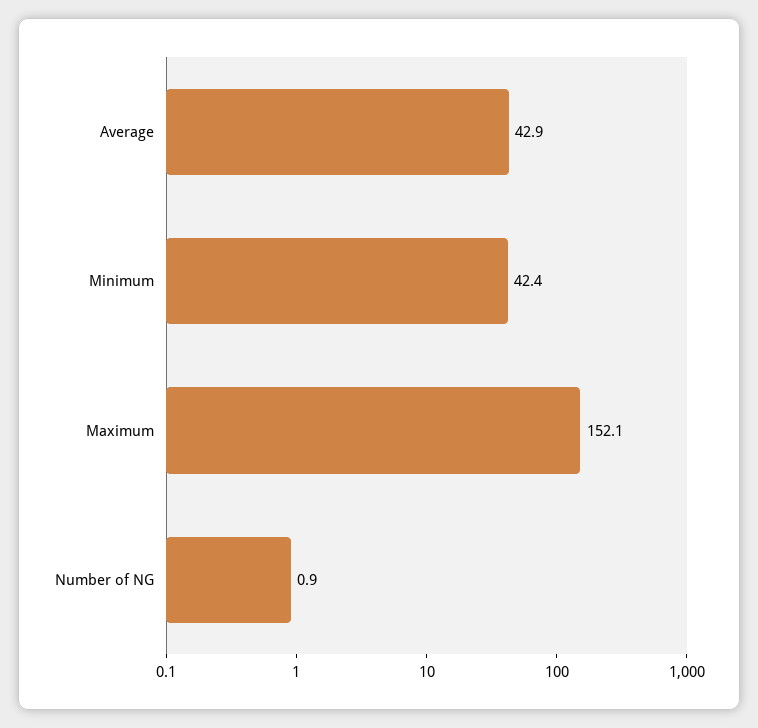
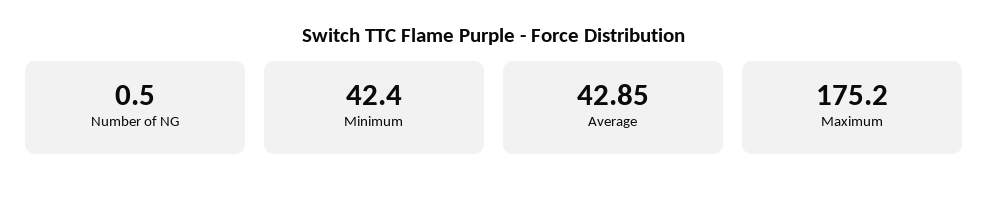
  {
    "Average": 42.85,
    "Minimum": 42.4,
-   "Maximum": 152.1,
+   "Maximum": 175.2,
-   "Number of NG": 0.9
+   "Number of NG": 0.5
  }

